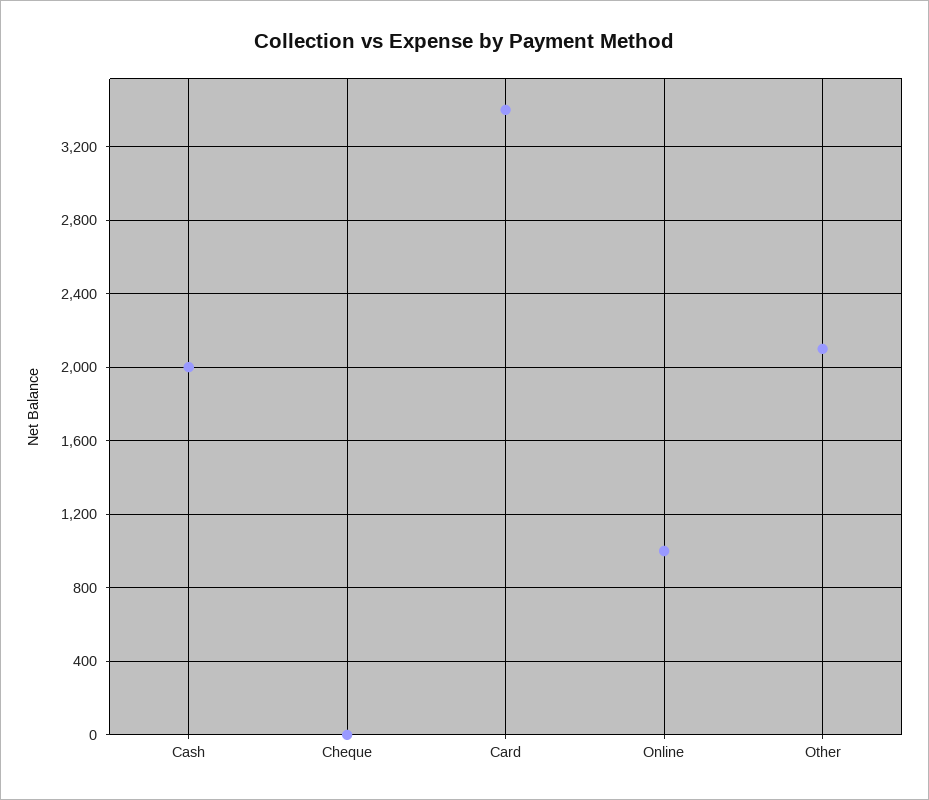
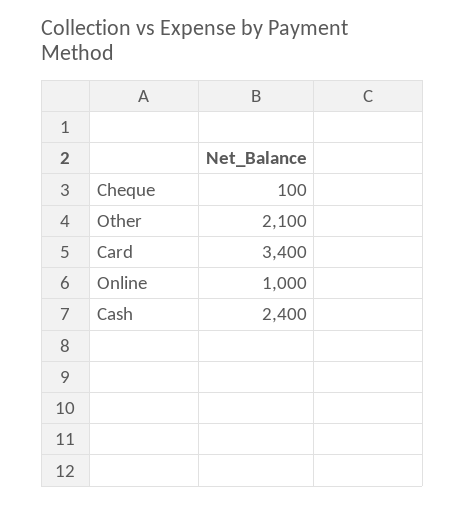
  {
-   "Cash": 2000,
+   "Cash": 2400,
-   "Cheque": 0,
+   "Cheque": 100,
    "Card": 3400,
    "Online": 1000,
    "Other": 2100
  }

